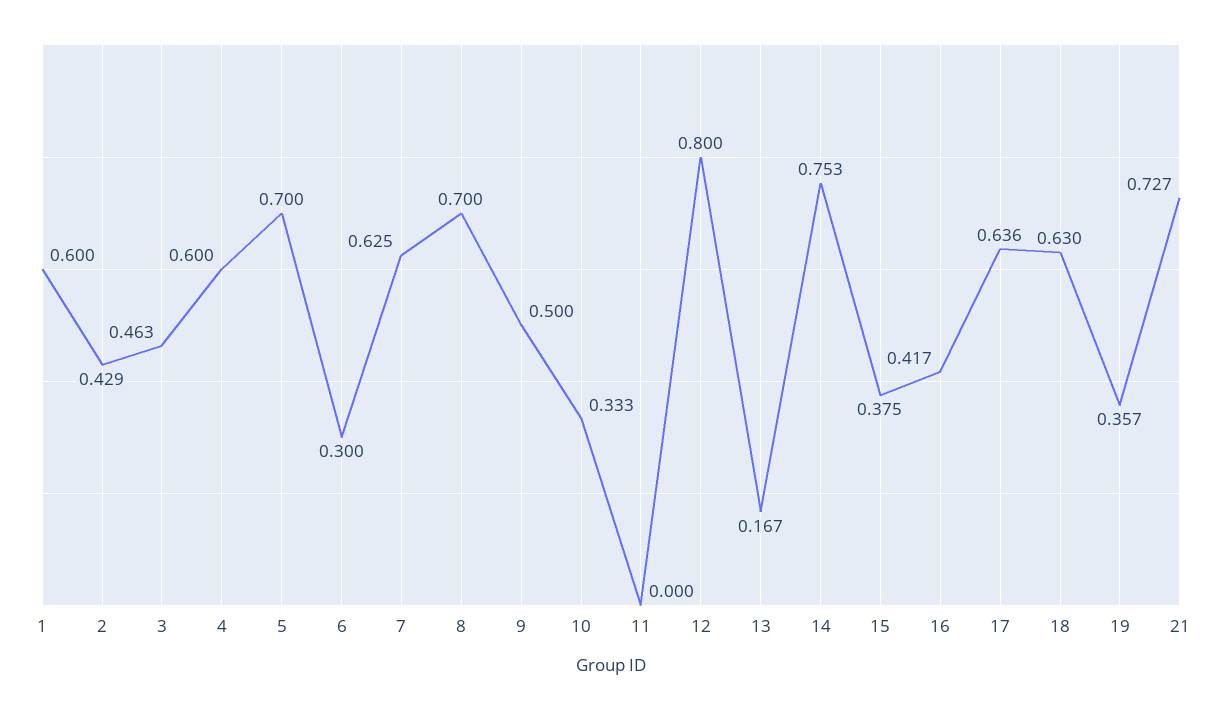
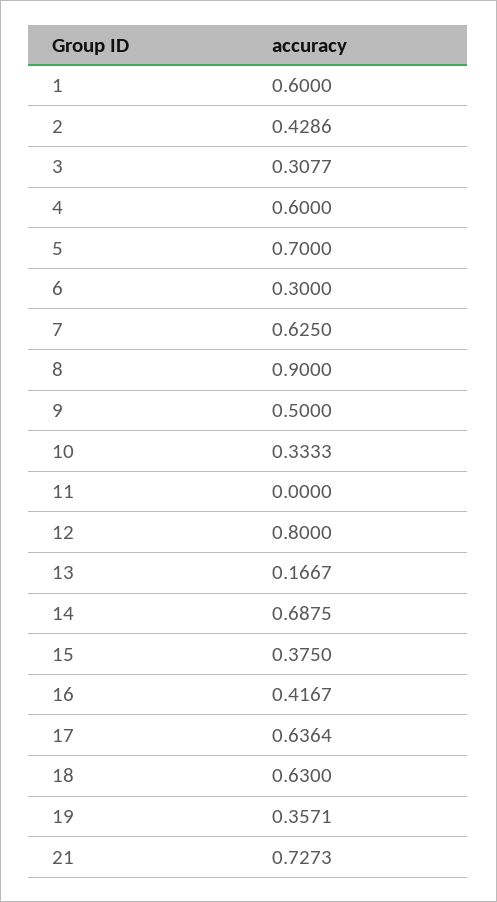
  {
    "1": 0.6,
    "2": 0.4286,
-   "3": 0.463,
+   "3": 0.3077,
    "4": 0.6,
    "5": 0.7,
    "6": 0.3,
    "7": 0.625,
-   "8": 0.7,
+   "8": 0.9,
    "9": 0.5,
    "10": 0.3333,
    "11": 0,
    "12": 0.8,
    "13": 0.1667,
-   "14": 0.753,
+   "14": 0.6875,
    "15": 0.375,
    "16": 0.4167,
    "17": 0.6364,
    "18": 0.63,
    "19": 0.3571,
    "21": 0.7273
  }

